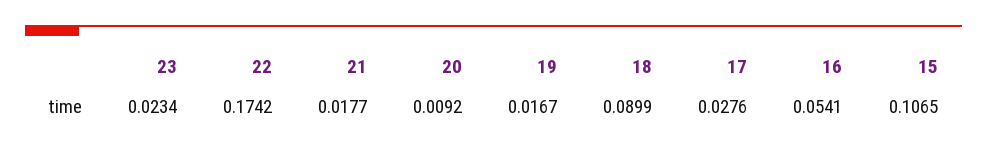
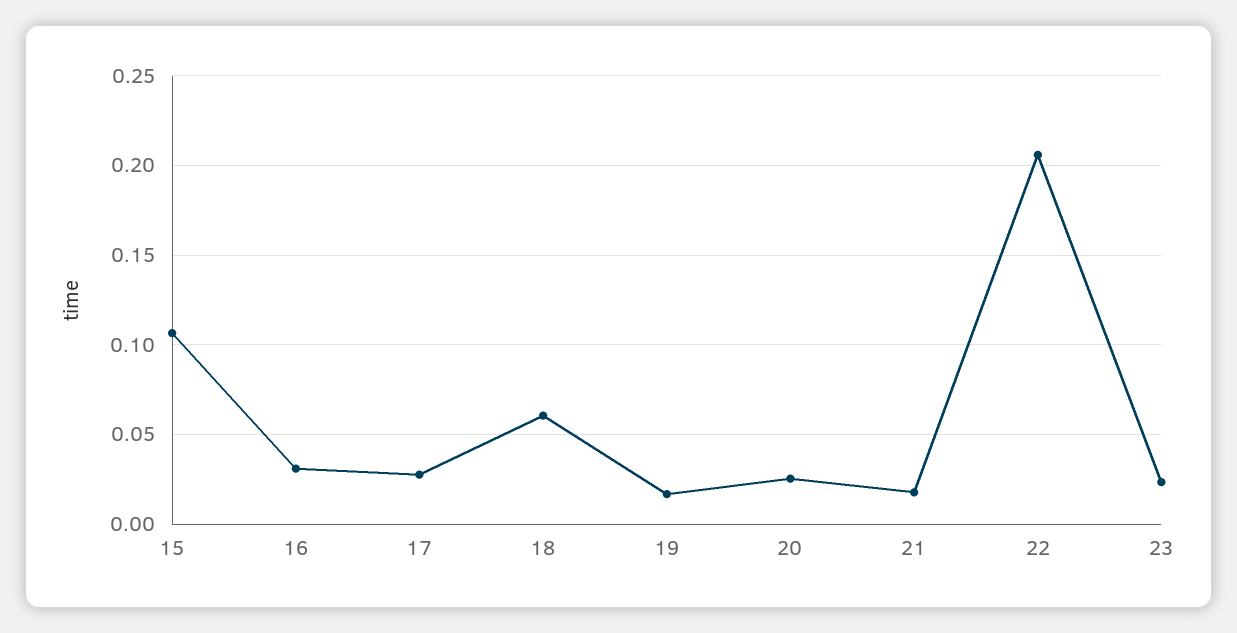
  {
    "23": 0.0234,
-   "22": 0.1742,
+   "22": 0.205,
    "21": 0.0177,
-   "20": 0.0092,
+   "20": 0.025,
    "19": 0.0167,
-   "18": 0.0899,
+   "18": 0.06,
    "17": 0.0276,
-   "16": 0.0541,
+   "16": 0.03,
    "15": 0.1065
  }

